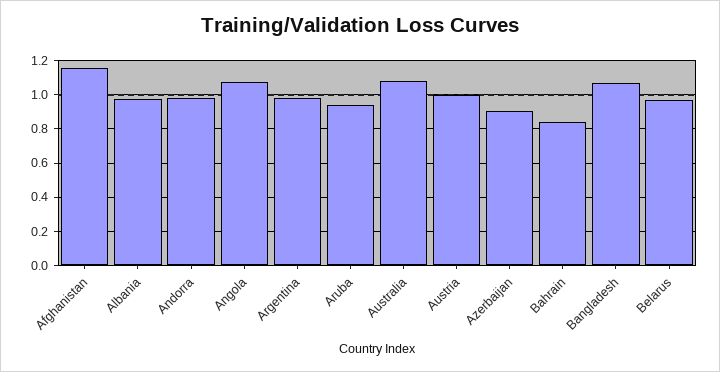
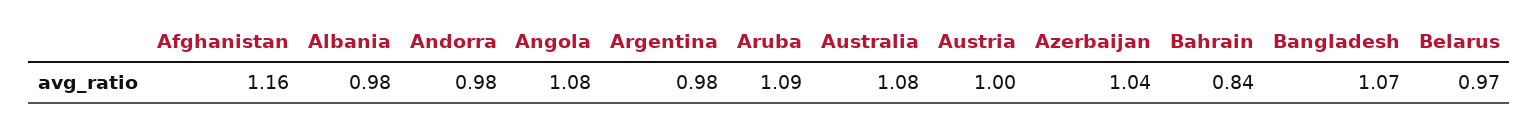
  {
    "Afghanistan": 1.16,
    "Albania": 0.98,
    "Andorra": 0.98,
    "Angola": 1.08,
    "Argentina": 0.98,
-   "Aruba": 0.95,
+   "Aruba": 1.09,
    "Australia": 1.08,
    "Austria": 1,
-   "Azerbaijan": 0.9,
+   "Azerbaijan": 1.04,
    "Bahrain": 0.84,
    "Bangladesh": 1.07,
    "Belarus": 0.97
  }

